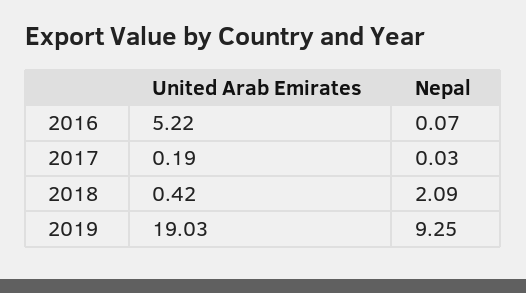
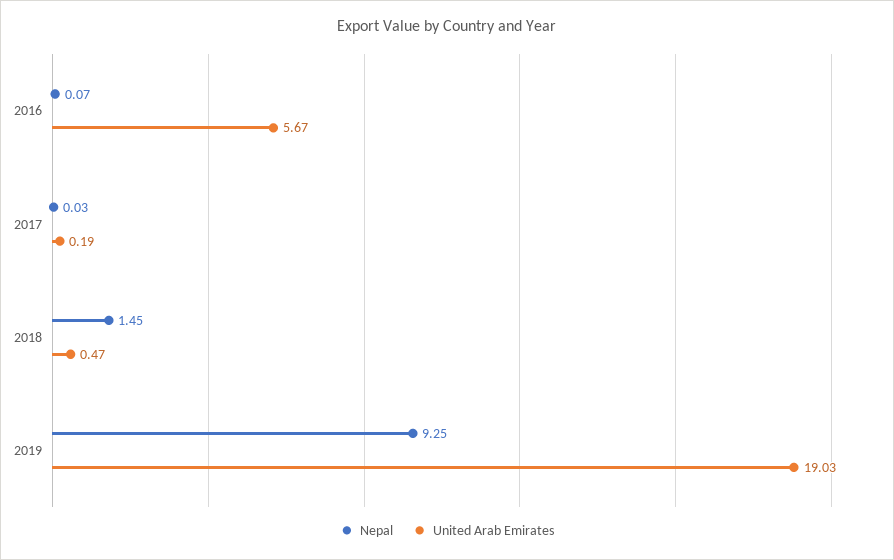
  {
    "United Arab Emirates": {
-     "2016": 5.22,
+     "2016": 5.67,
      "2017": 0.19,
-     "2018": 0.42,
+     "2018": 0.47,
      "2019": 19.03
    },
    "Nepal": {
      "2016": 0.07,
      "2017": 0.03,
-     "2018": 2.09,
+     "2018": 1.45,
      "2019": 9.25
    }
  }

